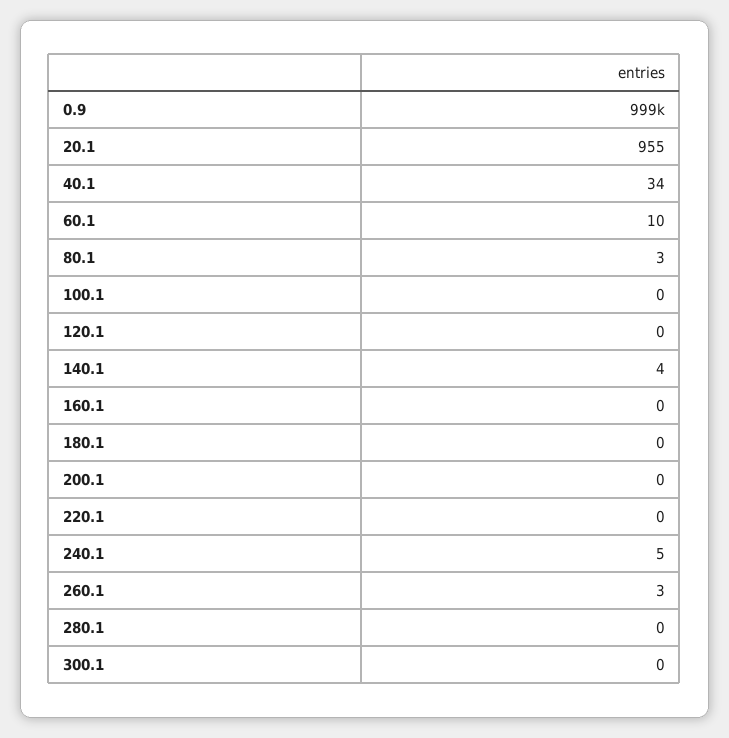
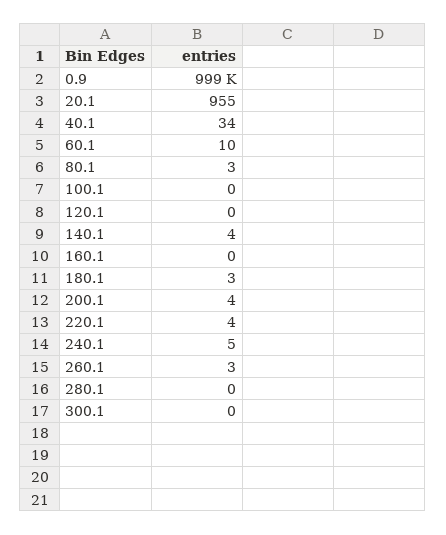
  {
    "0.9": 999000,
    "20.1": 955,
    "40.1": 34,
    "60.1": 10,
    "80.1": 3,
    "100.1": 0,
    "120.1": 0,
    "140.1": 4,
    "160.1": 0,
-   "180.1": 0,
+   "180.1": 3,
-   "200.1": 0,
+   "200.1": 4,
-   "220.1": 0,
+   "220.1": 4,
    "240.1": 5,
    "260.1": 3,
    "280.1": 0,
    "300.1": 0
  }

